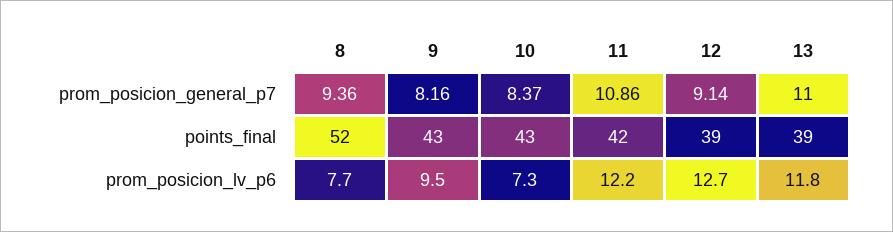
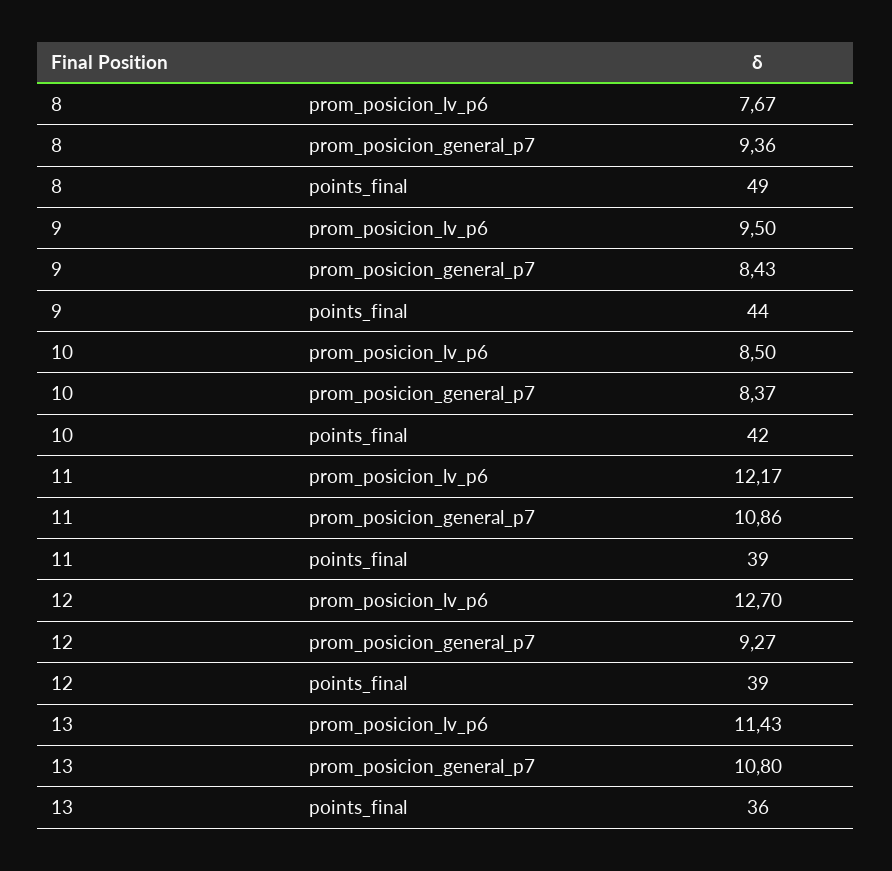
  {
    "8": {
      "prom_posicion_general_p7": 9.36,
-     "points_final": 52,
+     "points_final": 49,
      "prom_posicion_lv_p6": 7.67
    },
    "9": {
-     "prom_posicion_general_p7": 8.16,
+     "prom_posicion_general_p7": 8.43,
-     "points_final": 43,
+     "points_final": 44,
      "prom_posicion_lv_p6": 9.5
    },
    "10": {
      "prom_posicion_general_p7": 8.37,
-     "points_final": 43,
+     "points_final": 42,
-     "prom_posicion_lv_p6": 7.3
+     "prom_posicion_lv_p6": 8.5
    },
    "11": {
      "prom_posicion_general_p7": 10.86,
-     "points_final": 42,
+     "points_final": 39,
      "prom_posicion_lv_p6": 12.17
    },
    "12": {
-     "prom_posicion_general_p7": 9.14,
+     "prom_posicion_general_p7": 9.27,
      "points_final": 39,
      "prom_posicion_lv_p6": 12.7
    },
    "13": {
-     "prom_posicion_general_p7": 11,
+     "prom_posicion_general_p7": 10.8,
-     "points_final": 39,
+     "points_final": 36,
-     "prom_posicion_lv_p6": 11.8
+     "prom_posicion_lv_p6": 11.43
    }
  }

